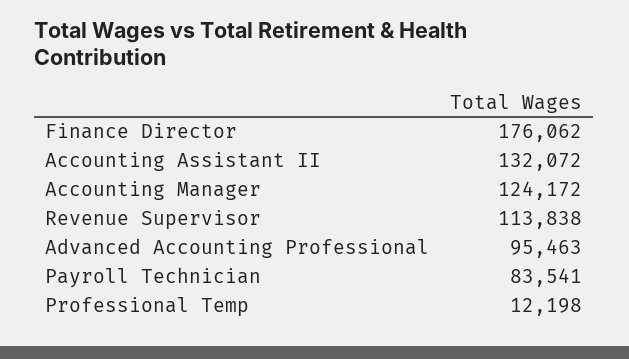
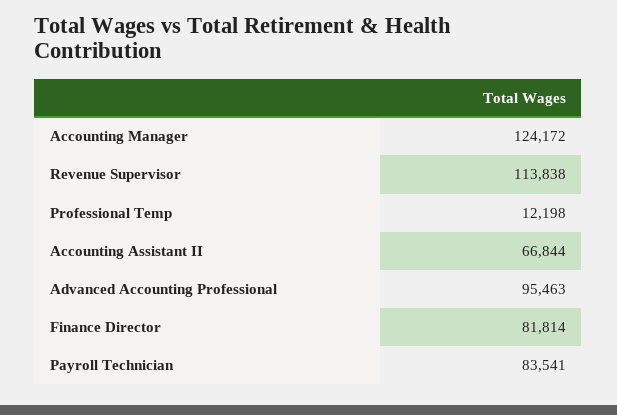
  {
-   "Finance Director": 176062,
+   "Finance Director": 81814,
-   "Accounting Assistant II": 132072,
+   "Accounting Assistant II": 66844,
    "Accounting Manager": 124172,
    "Revenue Supervisor": 113838,
    "Advanced Accounting Professional": 95463,
    "Payroll Technician": 83541,
    "Professional Temp": 12198
  }

